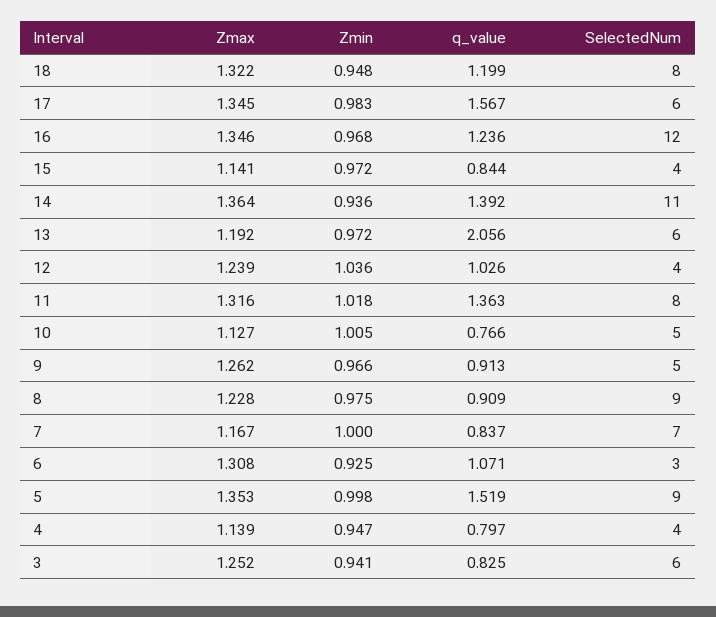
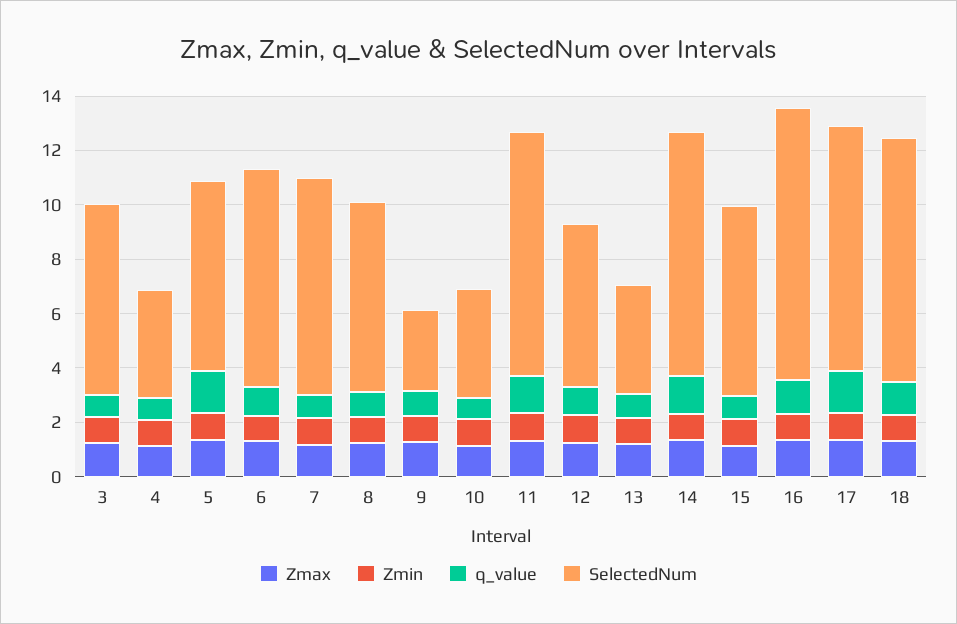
  {
    "Zmax": {
      "18": 1.322,
      "17": 1.345,
      "16": 1.346,
      "15": 1.141,
      "14": 1.364,
      "13": 1.192,
      "12": 1.239,
      "11": 1.316,
      "10": 1.127,
      "9": 1.262,
      "8": 1.228,
      "7": 1.167,
      "6": 1.308,
      "5": 1.353,
      "4": 1.139,
      "3": 1.252
    },
    "Zmin": {
      "18": 0.948,
      "17": 0.983,
      "16": 0.968,
      "15": 0.972,
      "14": 0.936,
      "13": 0.972,
      "12": 1.036,
      "11": 1.018,
      "10": 1.005,
      "9": 0.966,
      "8": 0.975,
      "7": 1,
      "6": 0.925,
      "5": 0.998,
      "4": 0.947,
      "3": 0.941
    },
    "q_value": {
      "18": 1.199,
      "17": 1.567,
      "16": 1.236,
      "15": 0.844,
      "14": 1.392,
-     "13": 2.056,
+     "13": 1,
      "12": 1.026,
      "11": 1.363,
      "10": 0.766,
      "9": 0.913,
      "8": 0.909,
      "7": 0.837,
      "6": 1.071,
      "5": 1.519,
      "4": 0.797,
      "3": 0.825
    },
    "SelectedNum": {
-     "18": 8,
+     "18": 9,
-     "17": 6,
+     "17": 9,
-     "16": 12,
+     "16": 10,
-     "15": 4,
+     "15": 7,
-     "14": 11,
+     "14": 9,
-     "13": 6,
+     "13": 4,
-     "12": 4,
+     "12": 6,
-     "11": 8,
+     "11": 9,
-     "10": 5,
+     "10": 4,
-     "9": 5,
+     "9": 3,
-     "8": 9,
+     "8": 7,
-     "7": 7,
+     "7": 8,
-     "6": 3,
+     "6": 8,
-     "5": 9,
+     "5": 7,
      "4": 4,
-     "3": 6
+     "3": 7
    }
  }

